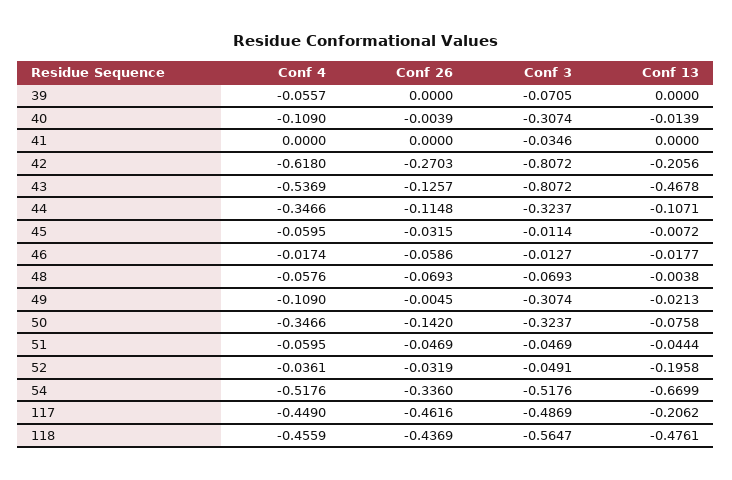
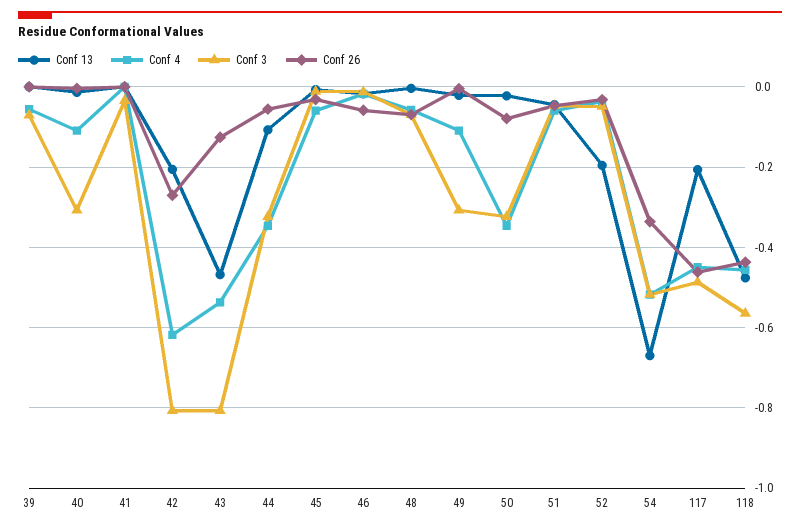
  {
    "Conf 4": {
      "39": -0.0557,
      "40": -0.109,
      "41": 0,
      "42": -0.618,
      "43": -0.5369,
      "44": -0.3466,
      "45": -0.0595,
      "46": -0.0174,
      "48": -0.0576,
      "49": -0.109,
      "50": -0.3466,
      "51": -0.0595,
      "52": -0.0361,
      "54": -0.5176,
      "117": -0.449,
      "118": -0.4559
    },
    "Conf 26": {
      "39": 0,
      "40": -0.0039,
      "41": 0,
      "42": -0.2703,
      "43": -0.1257,
-     "44": -0.1148,
+     "44": -0.06,
      "45": -0.0315,
      "46": -0.0586,
      "48": -0.0693,
      "49": -0.0045,
-     "50": -0.142,
+     "50": -0.08,
      "51": -0.0469,
      "52": -0.0319,
      "54": -0.336,
      "117": -0.4616,
      "118": -0.4369
    },
    "Conf 3": {
      "39": -0.0705,
      "40": -0.3074,
      "41": -0.0346,
      "42": -0.8072,
      "43": -0.8072,
      "44": -0.3237,
      "45": -0.0114,
      "46": -0.0127,
      "48": -0.0693,
      "49": -0.3074,
      "50": -0.3237,
      "51": -0.0469,
      "52": -0.0491,
      "54": -0.5176,
      "117": -0.4869,
      "118": -0.5647
    },
    "Conf 13": {
      "39": 0,
      "40": -0.0139,
      "41": 0,
      "42": -0.2056,
      "43": -0.4678,
      "44": -0.1071,
      "45": -0.0072,
      "46": -0.0177,
      "48": -0.0038,
      "49": -0.0213,
-     "50": -0.0758,
+     "50": -0.02,
      "51": -0.0444,
      "52": -0.1958,
      "54": -0.6699,
      "117": -0.2062,
      "118": -0.4761
    }
  }

